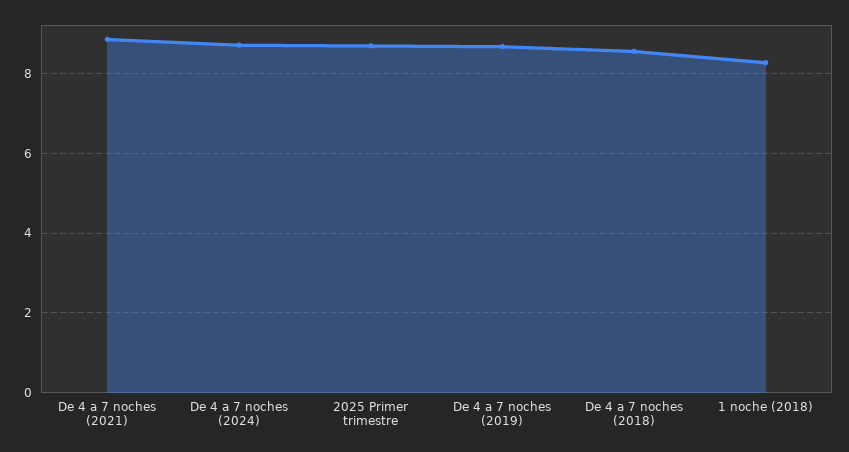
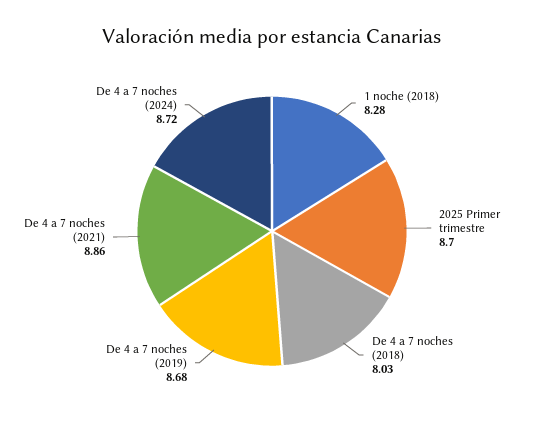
  {
    "De 4 a 7 noches (2021)": 8.86,
    "De 4 a 7 noches (2024)": 8.72,
    "2025 Primer trimestre": 8.7,
    "De 4 a 7 noches (2019)": 8.68,
-   "De 4 a 7 noches (2018)": 8.6,
+   "De 4 a 7 noches (2018)": 8.03,
    "1 noche (2018)": 8.28
  }

